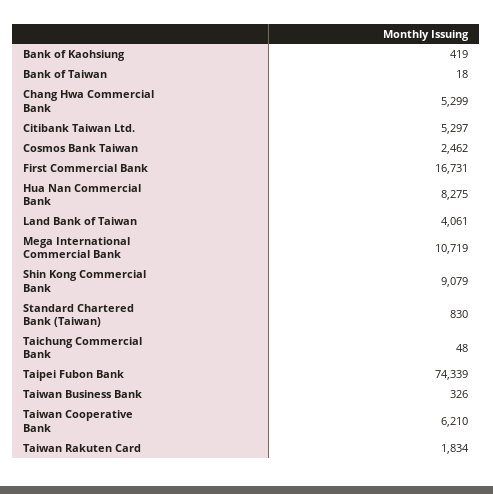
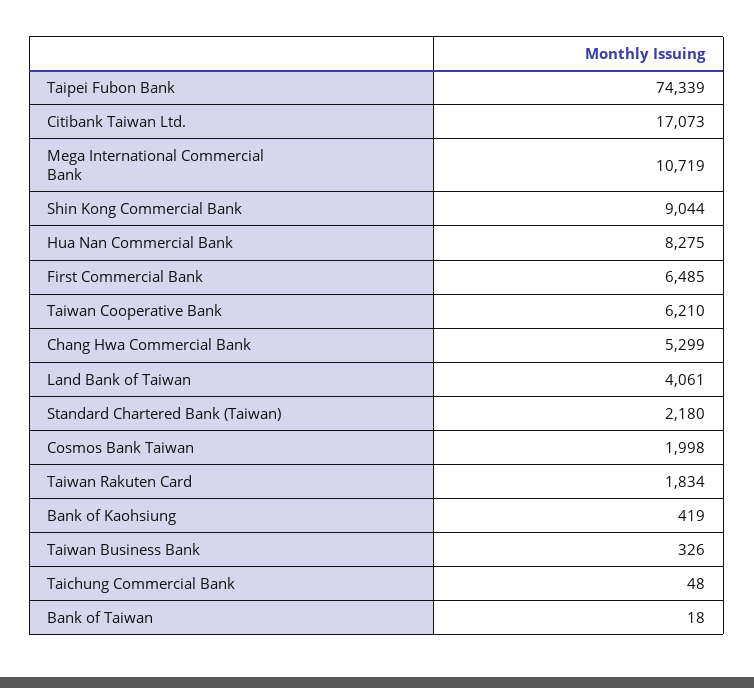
  {
    "Bank of Kaohsiung": 419,
    "Bank of Taiwan": 18,
    "Chang Hwa Commercial Bank": 5299,
-   "Citibank Taiwan Ltd.": 5297,
+   "Citibank Taiwan Ltd.": 17073,
-   "Cosmos Bank Taiwan": 2462,
+   "Cosmos Bank Taiwan": 1998,
-   "First Commercial Bank": 16731,
+   "First Commercial Bank": 6485,
    "Hua Nan Commercial Bank": 8275,
    "Land Bank of Taiwan": 4061,
    "Mega International Commercial Bank": 10719,
-   "Shin Kong Commercial Bank": 9079,
+   "Shin Kong Commercial Bank": 9044,
-   "Standard Chartered Bank (Taiwan)": 830,
+   "Standard Chartered Bank (Taiwan)": 2180,
    "Taichung Commercial Bank": 48,
    "Taipei Fubon Bank": 74339,
    "Taiwan Business Bank": 326,
    "Taiwan Cooperative Bank": 6210,
    "Taiwan Rakuten Card": 1834
  }

